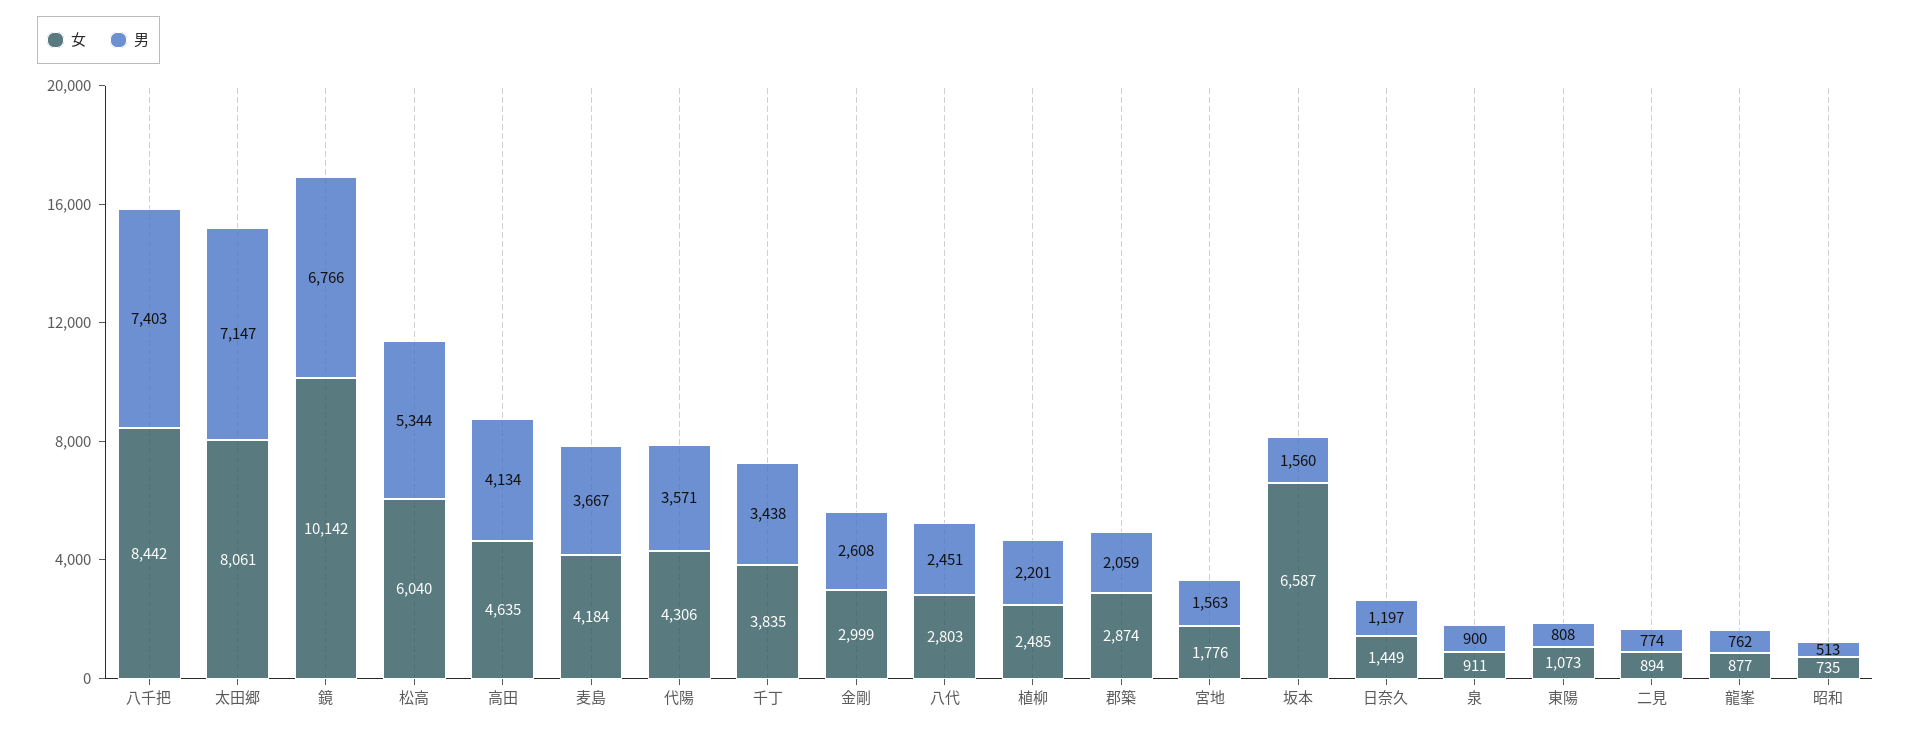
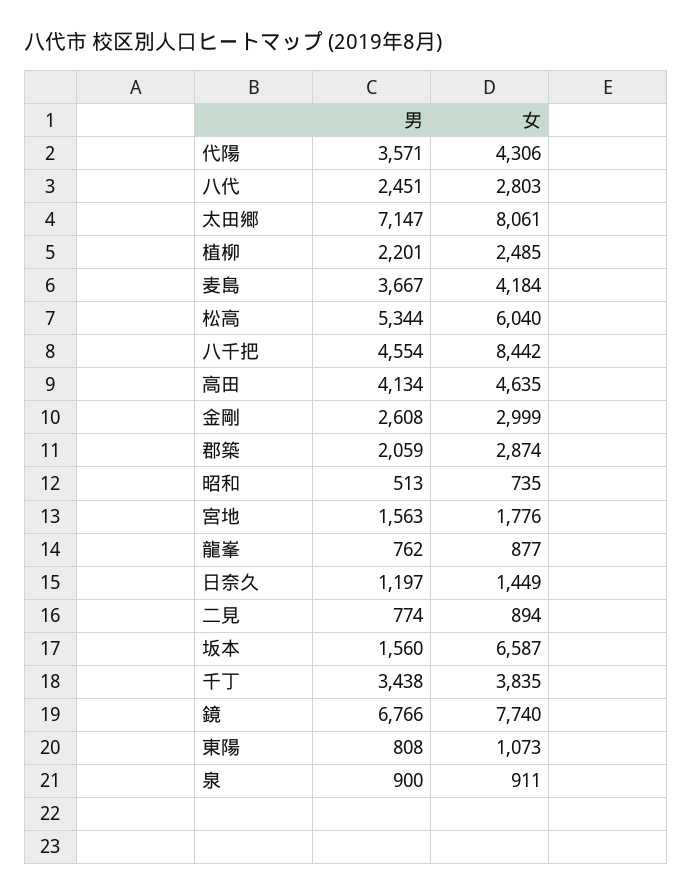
  {
    "女": {
      "八千把": 8442,
      "太田郷": 8061,
-     "鏡": 10142,
+     "鏡": 7740,
      "松高": 6040,
      "高田": 4635,
      "麦島": 4184,
      "代陽": 4306,
      "千丁": 3835,
      "金剛": 2999,
      "八代": 2803,
      "植柳": 2485,
      "郡築": 2874,
      "宮地": 1776,
      "坂本": 6587,
      "日奈久": 1449,
      "泉": 911,
      "東陽": 1073,
      "二見": 894,
      "龍峯": 877,
      "昭和": 735
    },
    "男": {
-     "八千把": 7403,
+     "八千把": 4554,
      "太田郷": 7147,
      "鏡": 6766,
      "松高": 5344,
      "高田": 4134,
      "麦島": 3667,
      "代陽": 3571,
      "千丁": 3438,
      "金剛": 2608,
      "八代": 2451,
      "植柳": 2201,
      "郡築": 2059,
      "宮地": 1563,
      "坂本": 1560,
      "日奈久": 1197,
      "泉": 900,
      "東陽": 808,
      "二見": 774,
      "龍峯": 762,
      "昭和": 513
    }
  }

